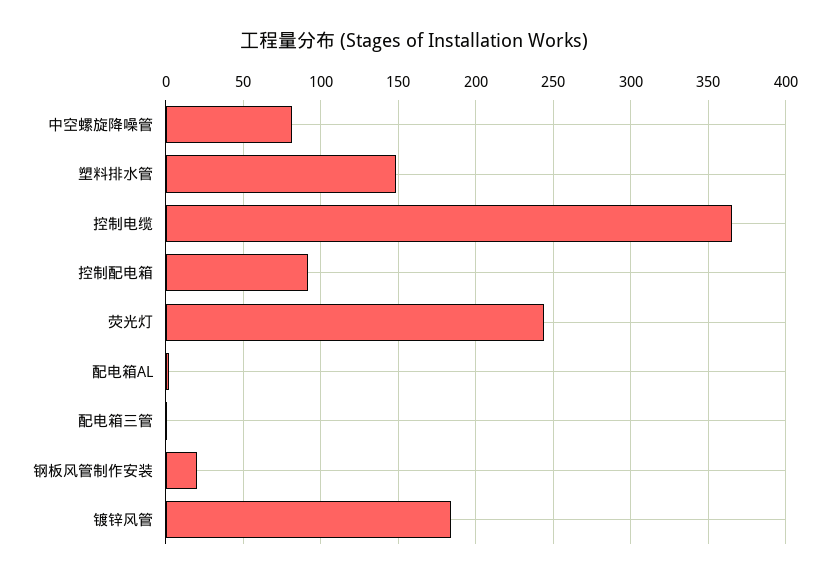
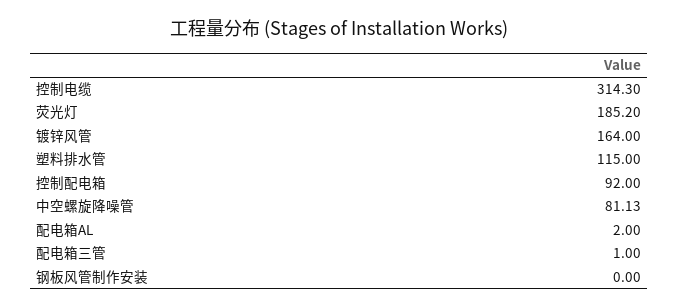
  {
    "中空螺旋降噪管": 81.13,
-   "塑料排水管": 150,
+   "塑料排水管": 115,
-   "控制电缆": 365,
+   "控制电缆": 314.3,
    "控制配电箱": 92,
-   "荧光灯": 245,
+   "荧光灯": 185.2,
    "配电箱AL": 2,
    "配电箱三管": 1,
-   "钢板风管制作安装": 20,
+   "钢板风管制作安装": 0,
-   "镀锌风管": 185
+   "镀锌风管": 164
  }

